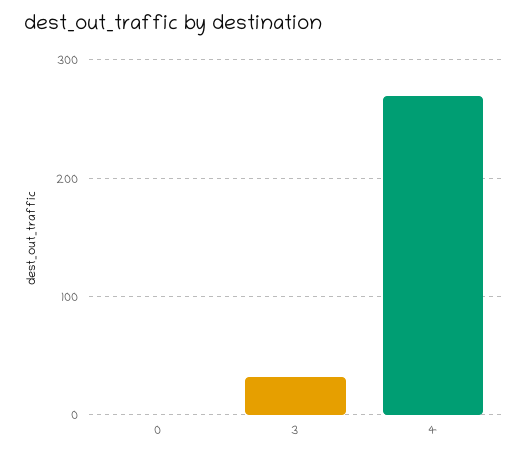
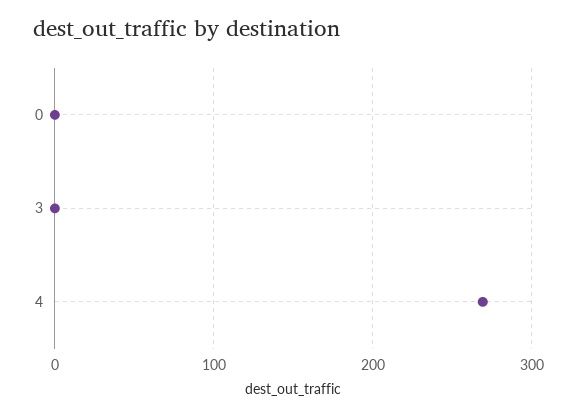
  {
    "0": 0,
-   "3": 30,
+   "3": 0,
    "4": 270
  }

